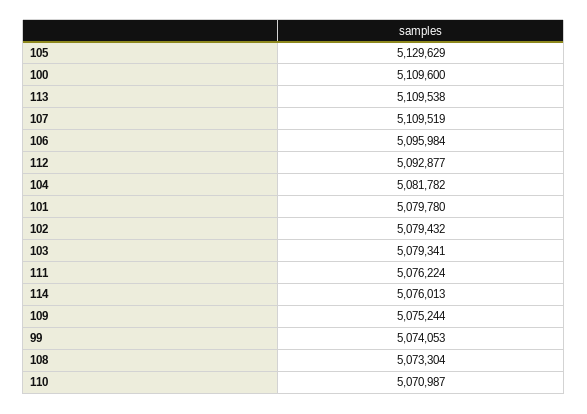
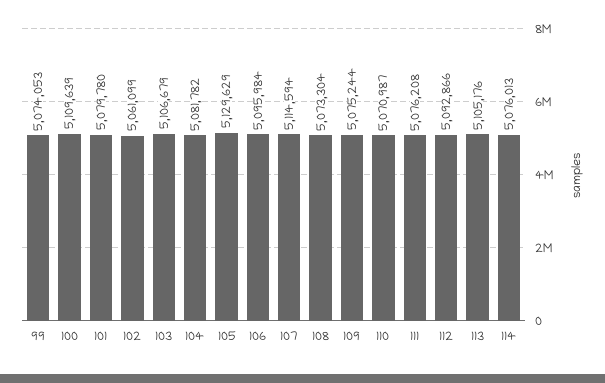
  {
    "105": 5129629,
-   "100": 5109600,
+   "100": 5109639,
-   "113": 5109538,
+   "113": 5105176,
-   "107": 5109519,
+   "107": 5114594,
    "106": 5095984,
-   "112": 5092877,
+   "112": 5092866,
    "104": 5081782,
    "101": 5079780,
-   "102": 5079432,
+   "102": 5061099,
-   "103": 5079341,
+   "103": 5106679,
-   "111": 5076224,
+   "111": 5076208,
    "114": 5076013,
    "109": 5075244,
    "99": 5074053,
    "108": 5073304,
    "110": 5070987
  }

